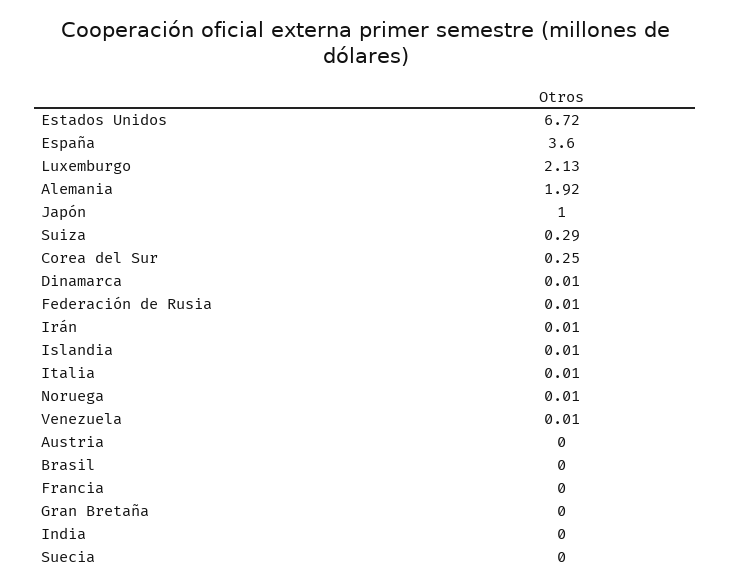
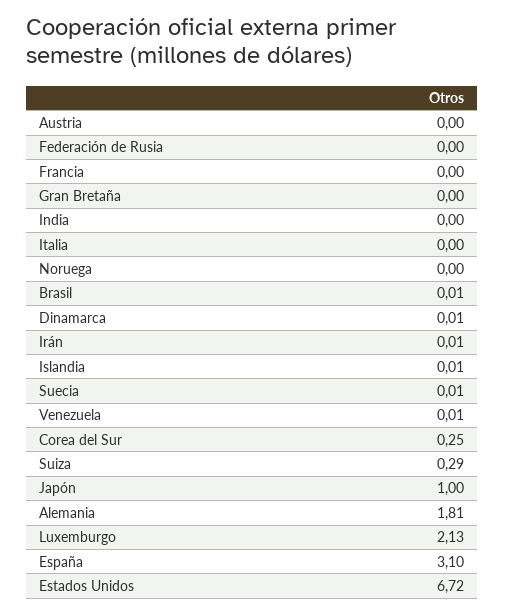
  {
    "Estados Unidos": 6.72,
-   "España": 3.6,
+   "España": 3.1,
    "Luxemburgo": 2.13,
-   "Alemania": 1.92,
+   "Alemania": 1.81,
    "Japón": 1,
    "Suiza": 0.29,
    "Corea del Sur": 0.25,
    "Dinamarca": 0.01,
-   "Federación de Rusia": 0.01,
+   "Federación de Rusia": 0,
    "Irán": 0.01,
    "Islandia": 0.01,
-   "Italia": 0.01,
+   "Italia": 0,
-   "Noruega": 0.01,
+   "Noruega": 0,
    "Venezuela": 0.01,
    "Austria": 0,
-   "Brasil": 0,
+   "Brasil": 0.01,
    "Francia": 0,
    "Gran Bretaña": 0,
    "India": 0,
-   "Suecia": 0
+   "Suecia": 0.01
  }

